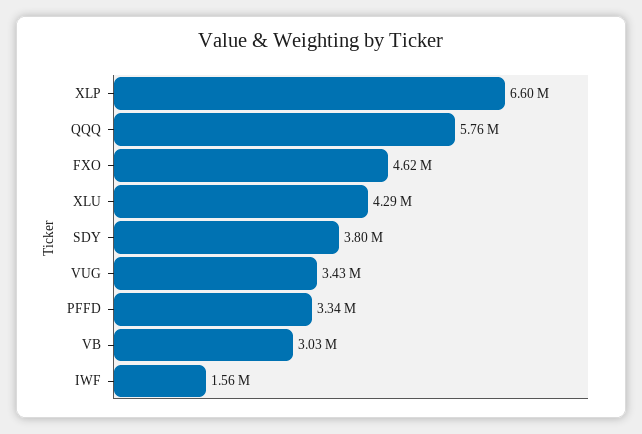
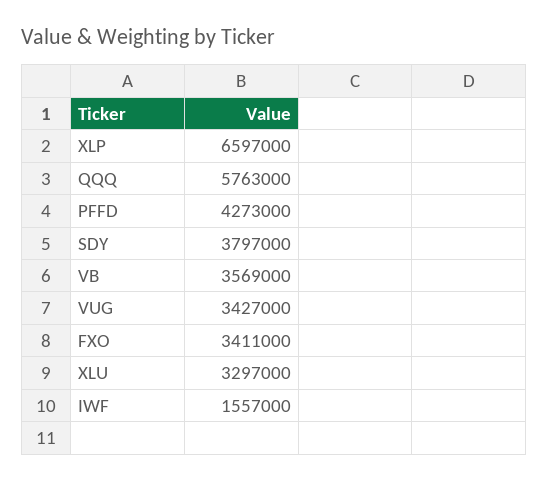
  {
    "XLP": 6597000,
    "QQQ": 5763000,
-   "FXO": 4620000,
+   "FXO": 3411000,
-   "XLU": 4290000,
+   "XLU": 3297000,
    "SDY": 3797000,
    "VUG": 3427000,
-   "PFFD": 3340000,
+   "PFFD": 4273000,
-   "VB": 3030000,
+   "VB": 3569000,
    "IWF": 1557000
  }

